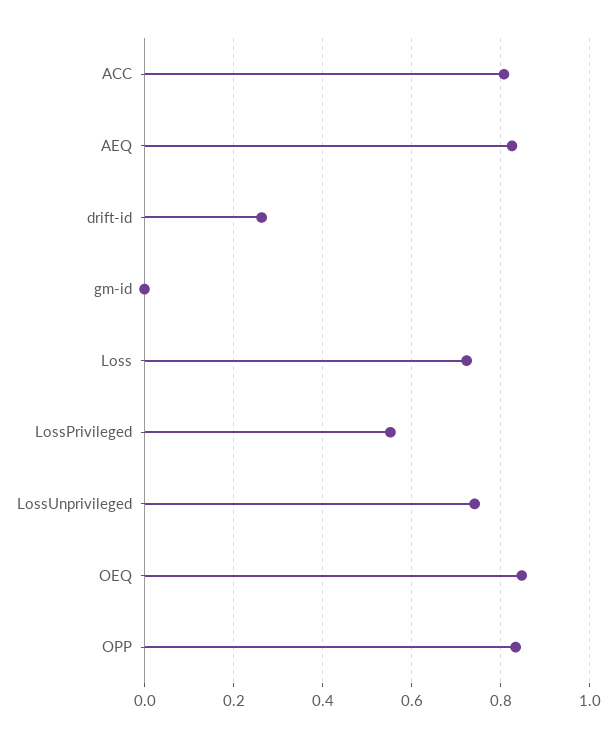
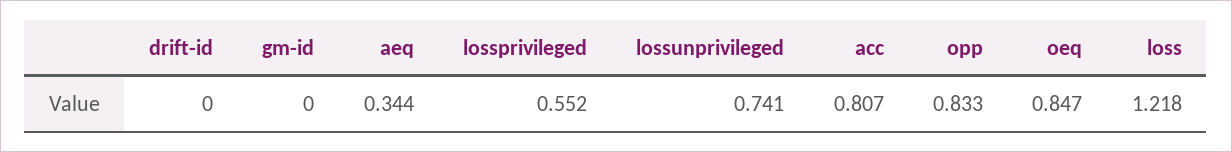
  {
    "ACC": 0.807,
-   "AEQ": 0.82,
+   "AEQ": 0.344,
-   "drift-id": 0.26,
+   "drift-id": 0,
    "gm-id": 0,
-   "Loss": 0.72,
+   "Loss": 1.218,
    "LossPrivileged": 0.552,
    "LossUnprivileged": 0.741,
    "OEQ": 0.847,
    "OPP": 0.833
  }

